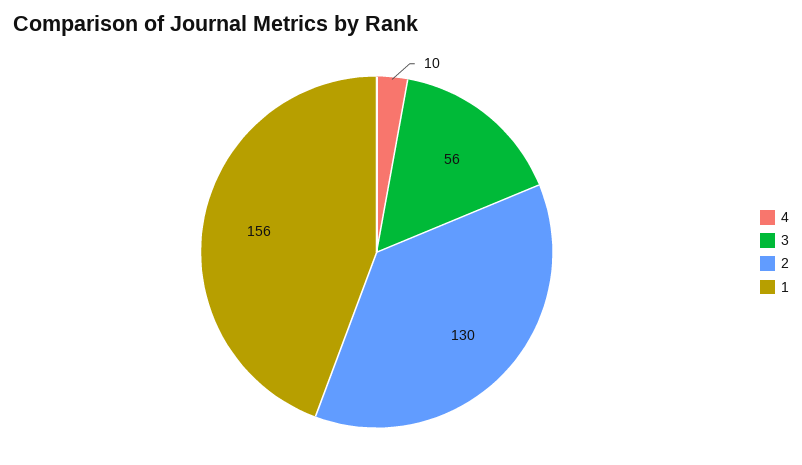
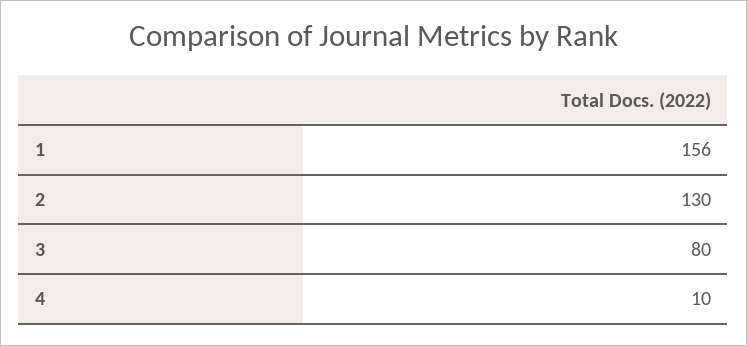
  {
    "4": 10,
-   "3": 56,
+   "3": 80,
    "2": 130,
    "1": 156
  }

